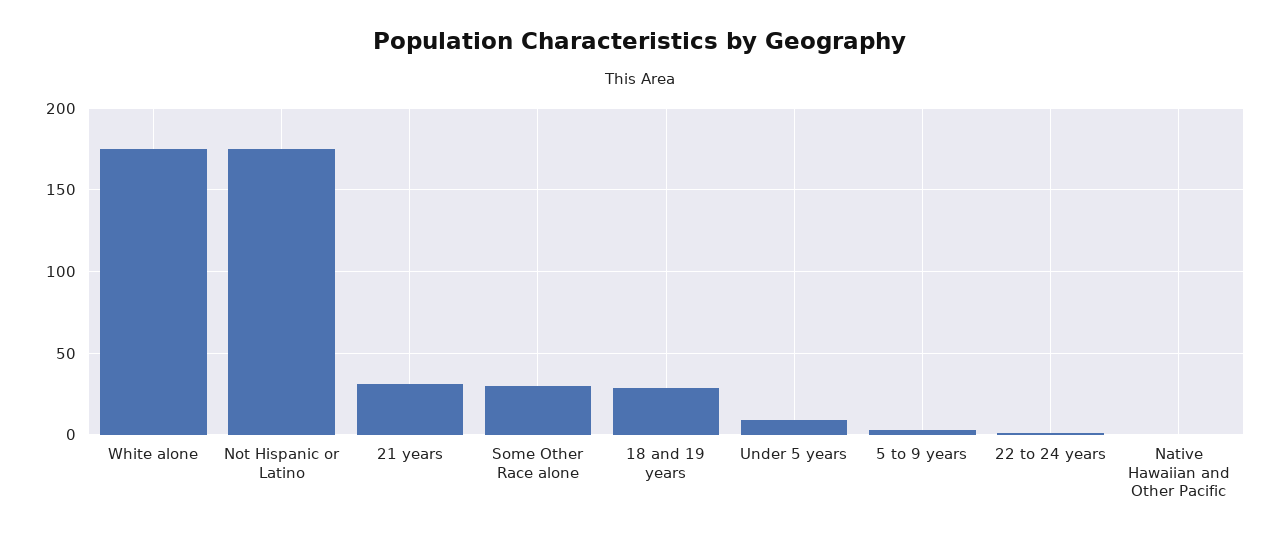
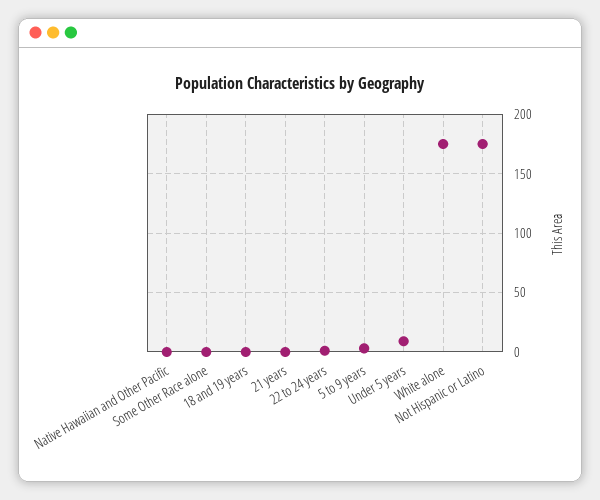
  {
    "White alone": 175,
    "Not Hispanic or Latino": 175,
-   "21 years": 30,
+   "21 years": 0,
-   "Some Other Race alone": 30,
+   "Some Other Race alone": 0,
-   "18 and 19 years": 30,
+   "18 and 19 years": 0,
    "Under 5 years": 10,
    "5 to 9 years": 5,
    "22 to 24 years": 0,
    "Native Hawaiian and Other Pacific": 0
  }

